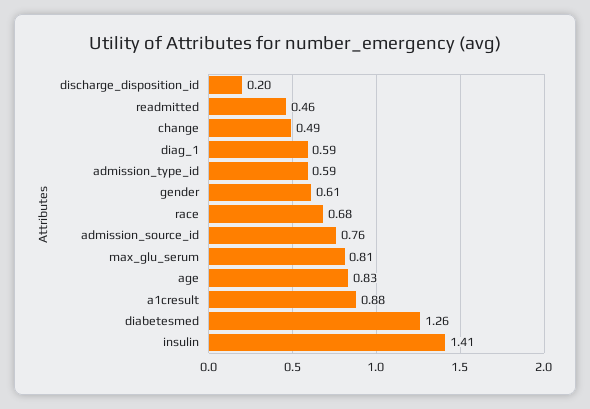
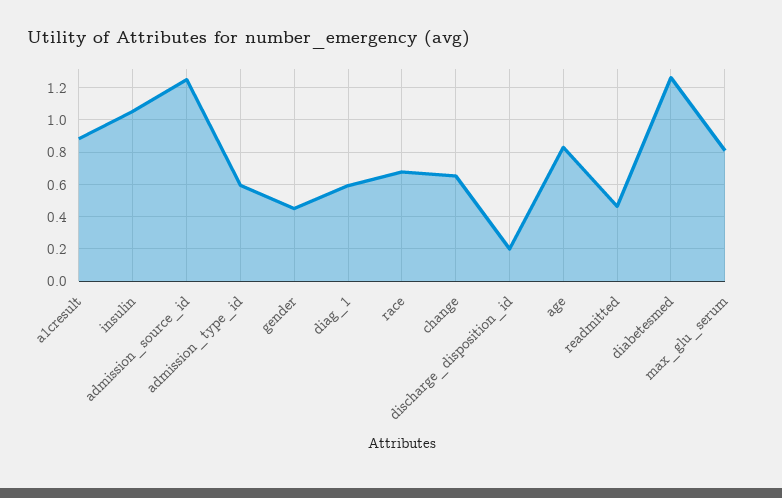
  {
    "discharge_disposition_id": 0.2,
    "readmitted": 0.46,
-   "change": 0.49,
+   "change": 0.65,
    "diag_1": 0.59,
    "admission_type_id": 0.59,
-   "gender": 0.61,
+   "gender": 0.45,
    "race": 0.68,
-   "admission_source_id": 0.76,
+   "admission_source_id": 1.25,
    "max_glu_serum": 0.81,
    "age": 0.83,
    "a1cresult": 0.88,
    "diabetesmed": 1.26,
-   "insulin": 1.41
+   "insulin": 1.05
  }

